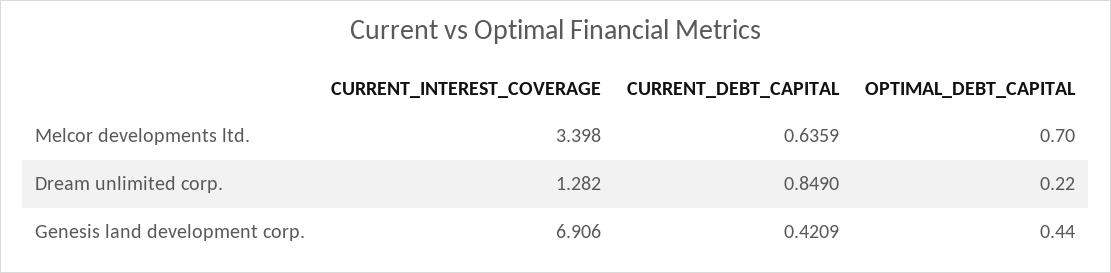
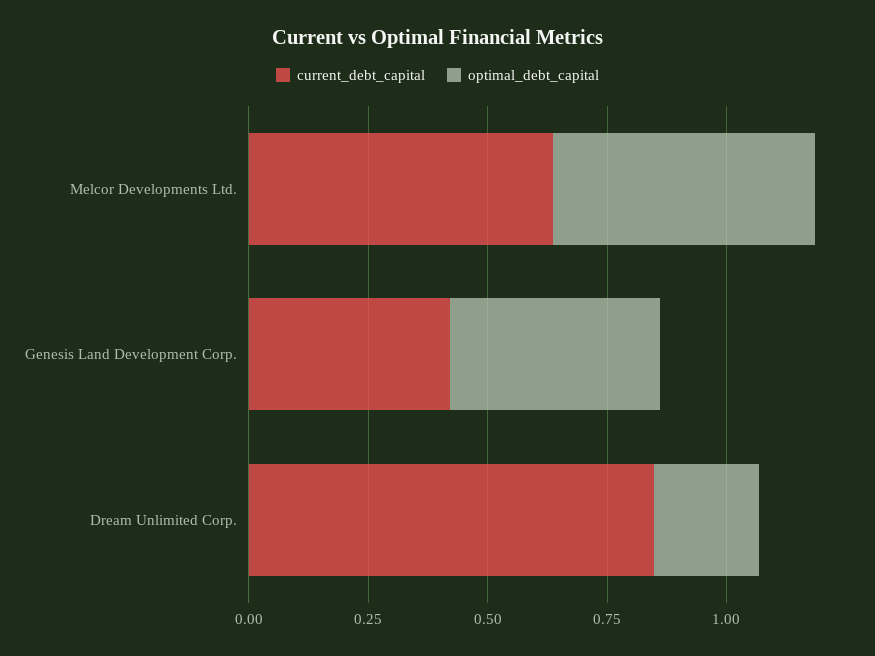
  {
-   "CURRENT_INTEREST_COVERAGE": {
-     "Melcor developments ltd.": 3.398,
-     "Dream unlimited corp.": 1.282,
-     "Genesis land development corp.": 6.906
-   },
    "CURRENT_DEBT_CAPITAL": {
      "Melcor developments ltd.": 0.6359,
      "Dream unlimited corp.": 0.849,
      "Genesis land development corp.": 0.4209
    },
    "OPTIMAL_DEBT_CAPITAL": {
-     "Melcor developments ltd.": 0.7,
+     "Melcor developments ltd.": 0.55,
      "Dream unlimited corp.": 0.22,
      "Genesis land development corp.": 0.44
    }
  }

